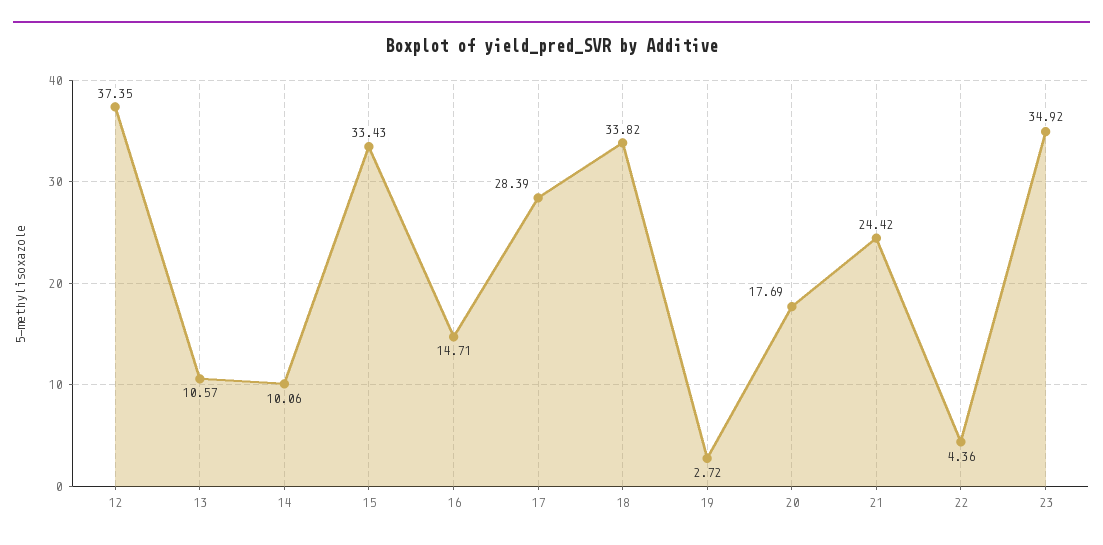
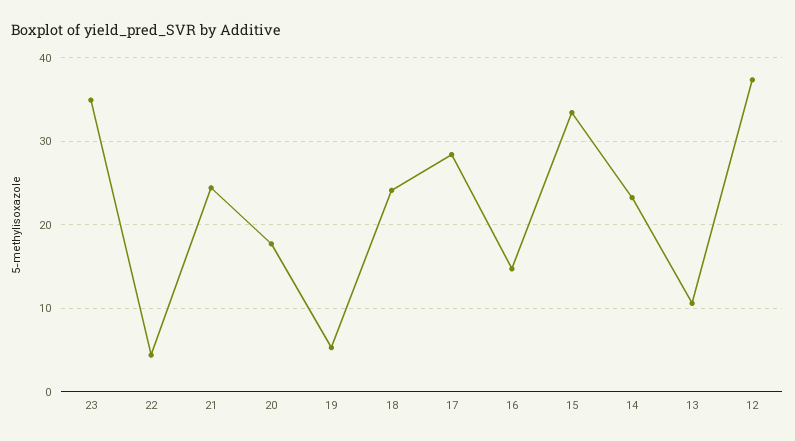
  {
    "12": 37.35,
    "13": 10.57,
-   "14": 10.06,
+   "14": 23,
    "15": 33.43,
    "16": 14.71,
    "17": 28.39,
-   "18": 33.82,
+   "18": 24,
-   "19": 2.72,
+   "19": 5,
    "20": 17.69,
    "21": 24.42,
    "22": 4.36,
    "23": 34.92
  }

